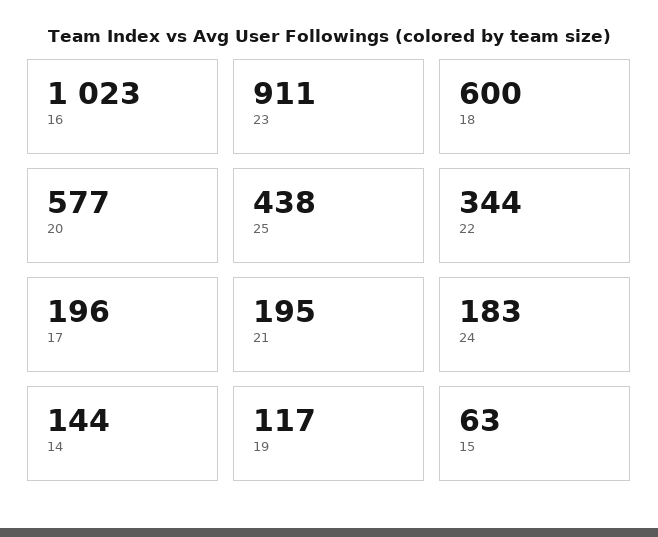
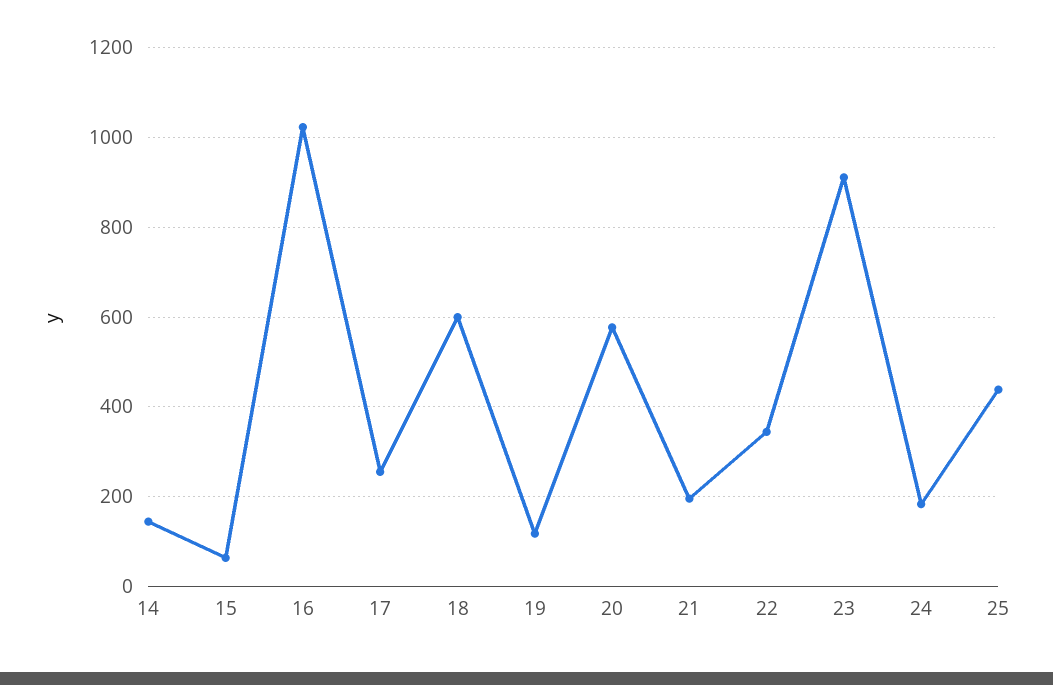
  {
    "16": 1023,
    "23": 911,
    "18": 600,
    "20": 577,
    "25": 438,
    "22": 344,
-   "17": 196,
+   "17": 260,
    "21": 195,
    "24": 183,
    "14": 144,
    "19": 117,
    "15": 63
  }

